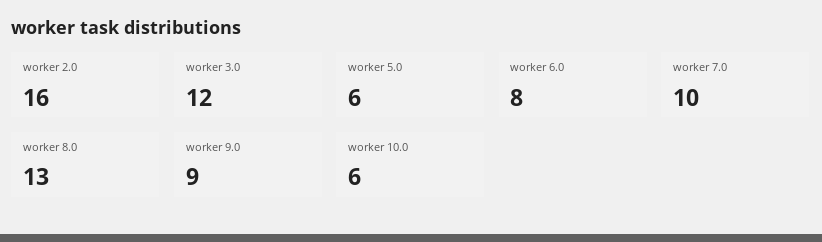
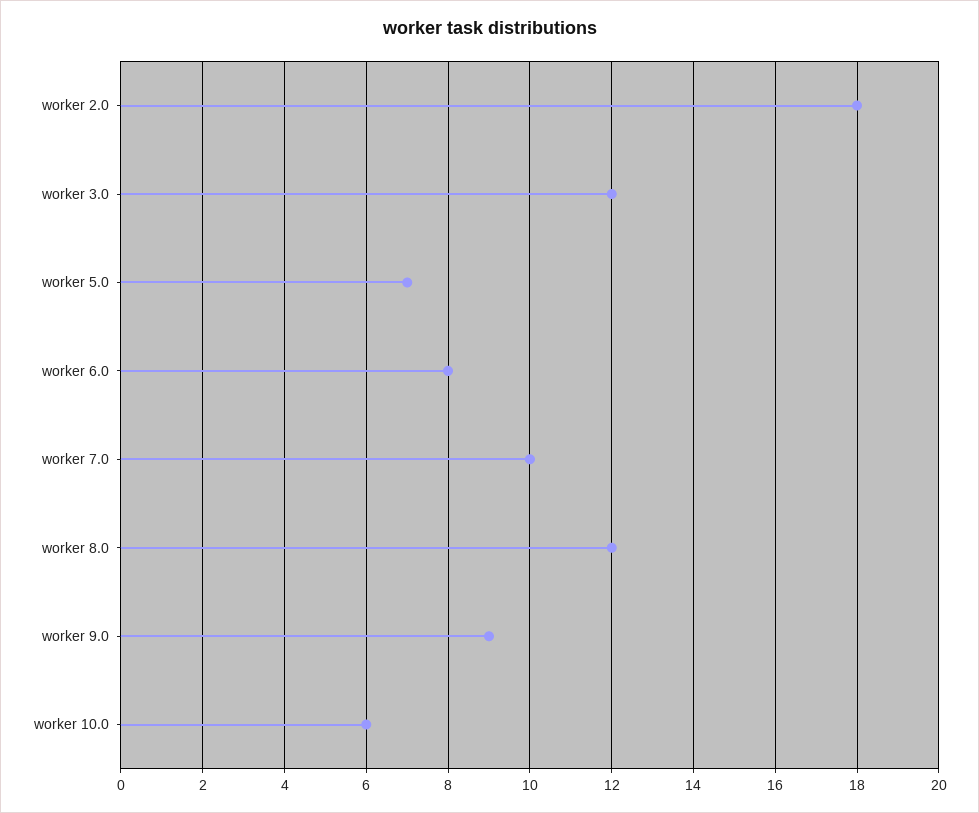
  {
-   "worker 2.0": 16,
+   "worker 2.0": 18,
    "worker 3.0": 12,
-   "worker 5.0": 6,
+   "worker 5.0": 7,
    "worker 6.0": 8,
    "worker 7.0": 10,
-   "worker 8.0": 13,
+   "worker 8.0": 12,
    "worker 9.0": 9,
    "worker 10.0": 6
  }

